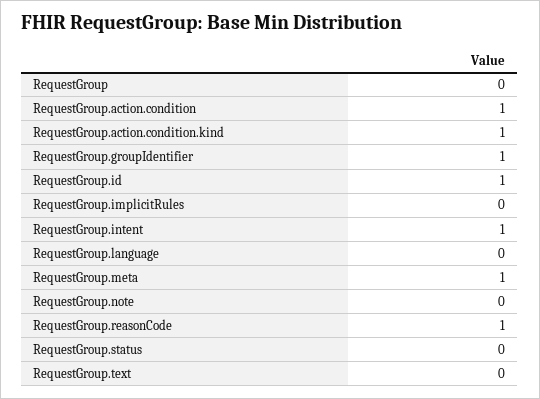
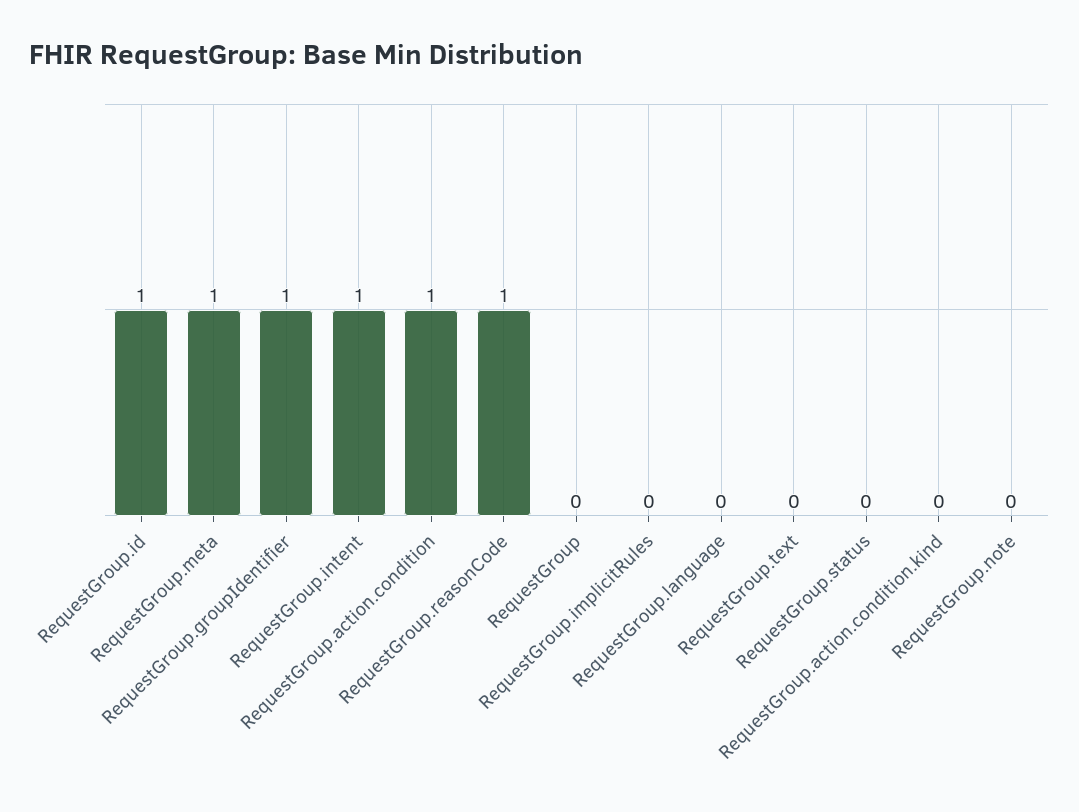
  {
    "RequestGroup": 0,
    "RequestGroup.action.condition": 1,
-   "RequestGroup.action.condition.kind": 1,
+   "RequestGroup.action.condition.kind": 0,
    "RequestGroup.groupIdentifier": 1,
    "RequestGroup.id": 1,
    "RequestGroup.implicitRules": 0,
    "RequestGroup.intent": 1,
    "RequestGroup.language": 0,
    "RequestGroup.meta": 1,
    "RequestGroup.note": 0,
    "RequestGroup.reasonCode": 1,
    "RequestGroup.status": 0,
    "RequestGroup.text": 0
  }

